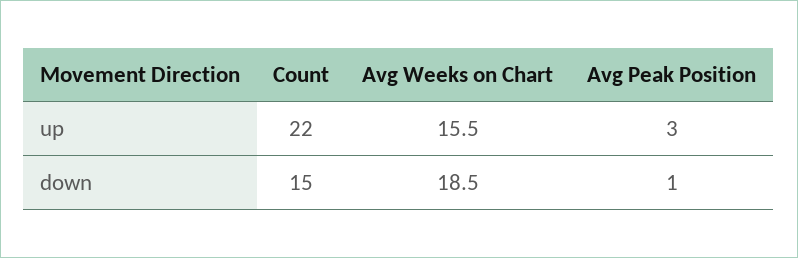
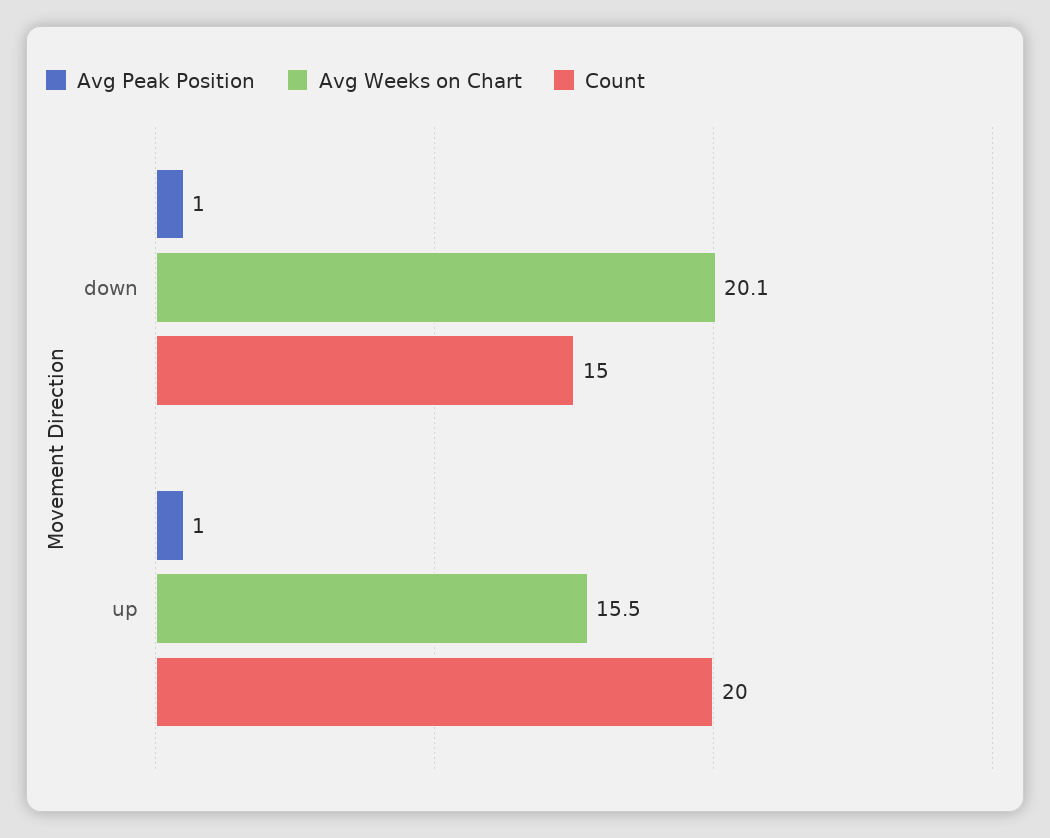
  {
    "Count": {
-     "up": 22,
+     "up": 20,
      "down": 15
    },
    "Avg Weeks on Chart": {
      "up": 15.5,
-     "down": 18.5
+     "down": 20.1
    },
    "Avg Peak Position": {
-     "up": 3,
+     "up": 1,
      "down": 1
    }
  }

